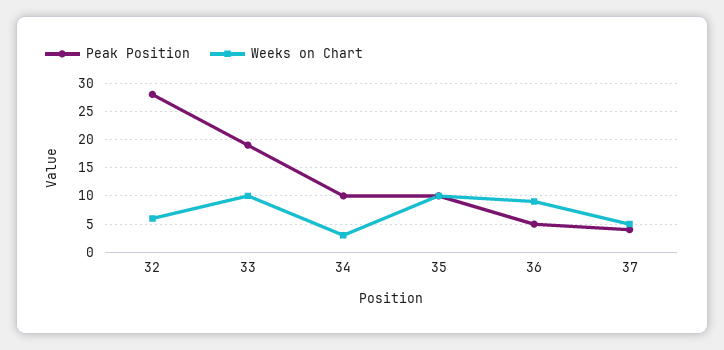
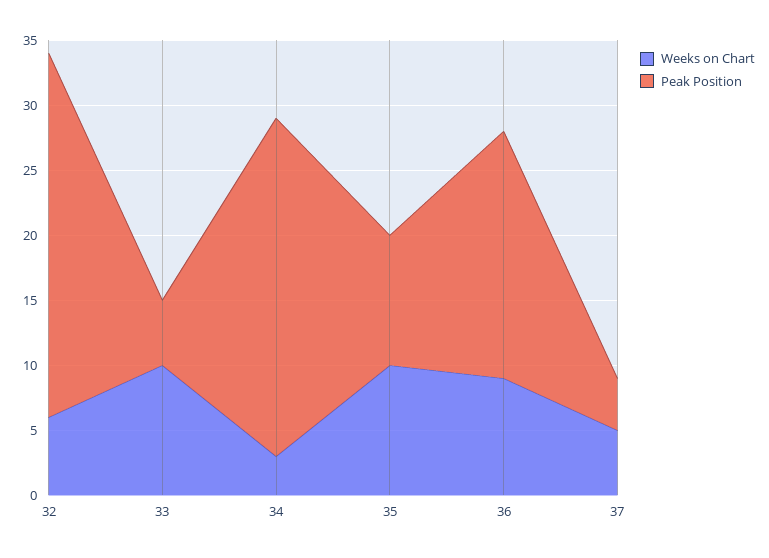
  {
    "Peak Position": {
      "32": 28,
-     "33": 20,
+     "33": 5,
-     "34": 10,
+     "34": 26,
      "35": 10,
-     "36": 5,
+     "36": 19,
      "37": 4
    },
    "Weeks on Chart": {
      "32": 6,
      "33": 10,
      "34": 3,
      "35": 10,
      "36": 9,
      "37": 5
    }
  }

